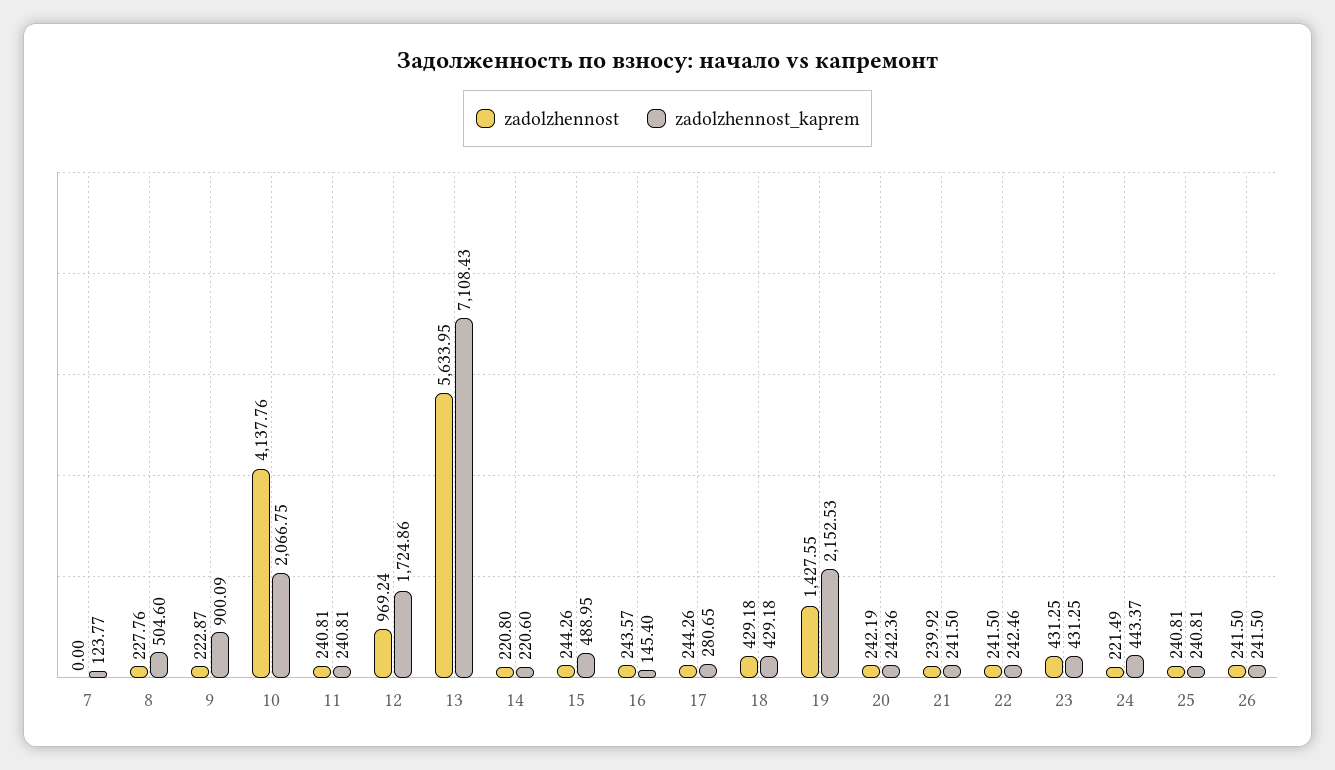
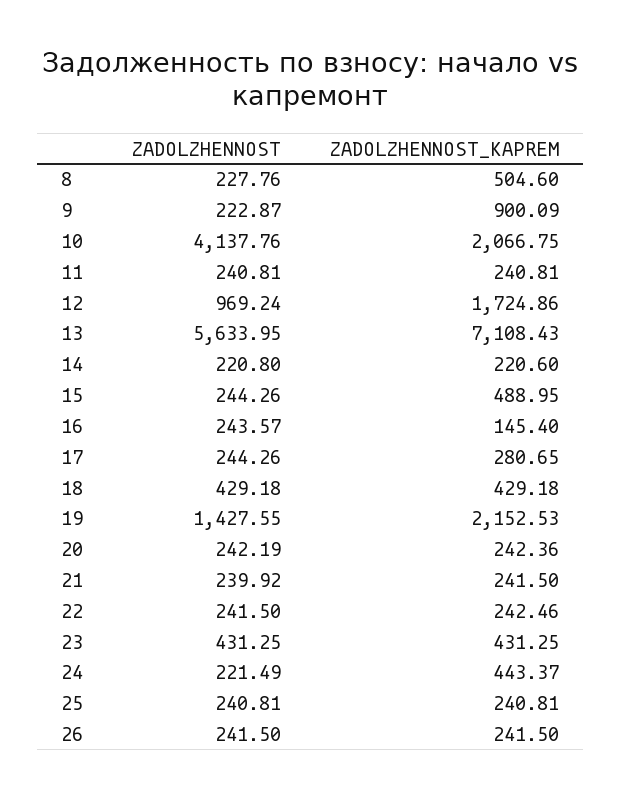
  {
    "zadolzhennost": {
-     "7": 0,
      "8": 227.76,
      "9": 222.87,
      "10": 4137.76,
      "11": 240.81,
      "12": 969.24,
      "13": 5633.95,
      "14": 220.8,
      "15": 244.26,
      "16": 243.57,
      "17": 244.26,
      "18": 429.18,
      "19": 1427.55,
      "20": 242.19,
      "21": 239.92,
      "22": 241.5,
      "23": 431.25,
      "24": 221.49,
      "25": 240.81,
      "26": 241.5
    },
    "zadolzhennost_kaprem": {
-     "7": 123.77,
      "8": 504.6,
      "9": 900.09,
      "10": 2066.75,
      "11": 240.81,
      "12": 1724.86,
      "13": 7108.43,
      "14": 220.6,
      "15": 488.95,
      "16": 145.4,
      "17": 280.65,
      "18": 429.18,
      "19": 2152.53,
      "20": 242.36,
      "21": 241.5,
      "22": 242.46,
      "23": 431.25,
      "24": 443.37,
      "25": 240.81,
      "26": 241.5
    }
  }

